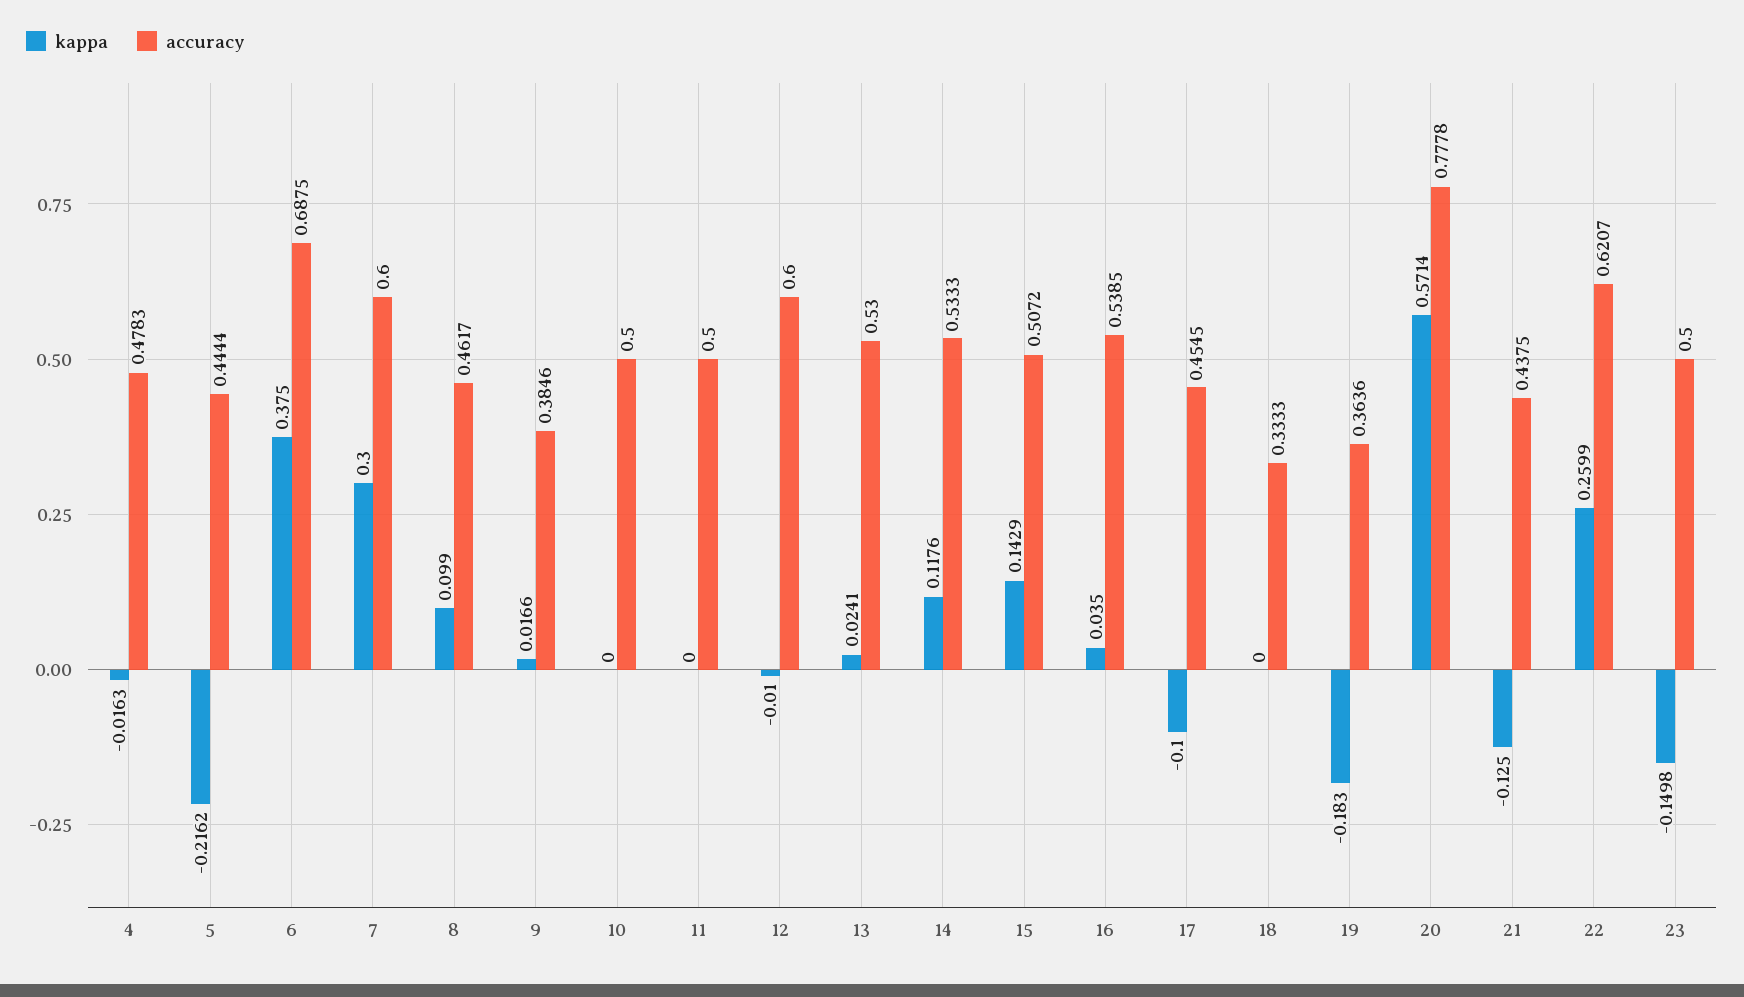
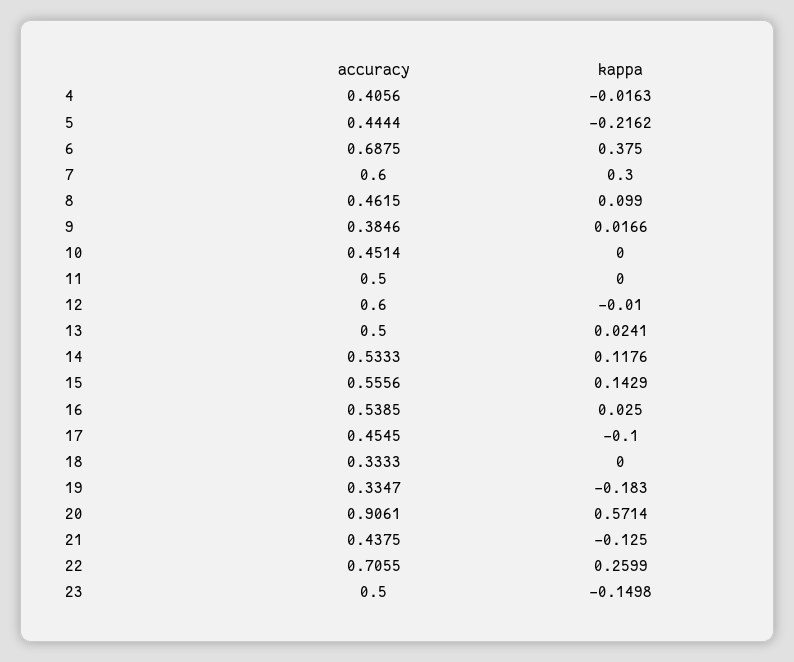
  {
    "kappa": {
      "4": -0.0163,
      "5": -0.2162,
      "6": 0.375,
      "7": 0.3,
      "8": 0.099,
      "9": 0.0166,
      "10": 0,
      "11": 0,
      "12": -0.01,
      "13": 0.0241,
      "14": 0.1176,
      "15": 0.1429,
-     "16": 0.035,
+     "16": 0.025,
      "17": -0.1,
      "18": 0,
      "19": -0.183,
      "20": 0.5714,
      "21": -0.125,
      "22": 0.2599,
      "23": -0.1498
    },
    "accuracy": {
-     "4": 0.4783,
+     "4": 0.4056,
      "5": 0.4444,
      "6": 0.6875,
      "7": 0.6,
-     "8": 0.4617,
+     "8": 0.4615,
      "9": 0.3846,
-     "10": 0.5,
+     "10": 0.4514,
      "11": 0.5,
      "12": 0.6,
-     "13": 0.53,
+     "13": 0.5,
      "14": 0.5333,
-     "15": 0.5072,
+     "15": 0.5556,
      "16": 0.5385,
      "17": 0.4545,
      "18": 0.3333,
-     "19": 0.3636,
+     "19": 0.3347,
-     "20": 0.7778,
+     "20": 0.9061,
      "21": 0.4375,
-     "22": 0.6207,
+     "22": 0.7055,
      "23": 0.5
    }
  }

